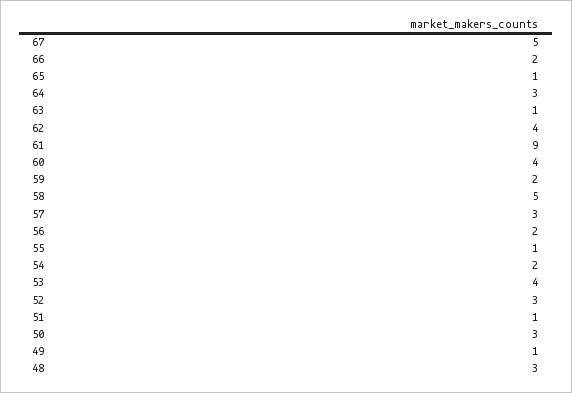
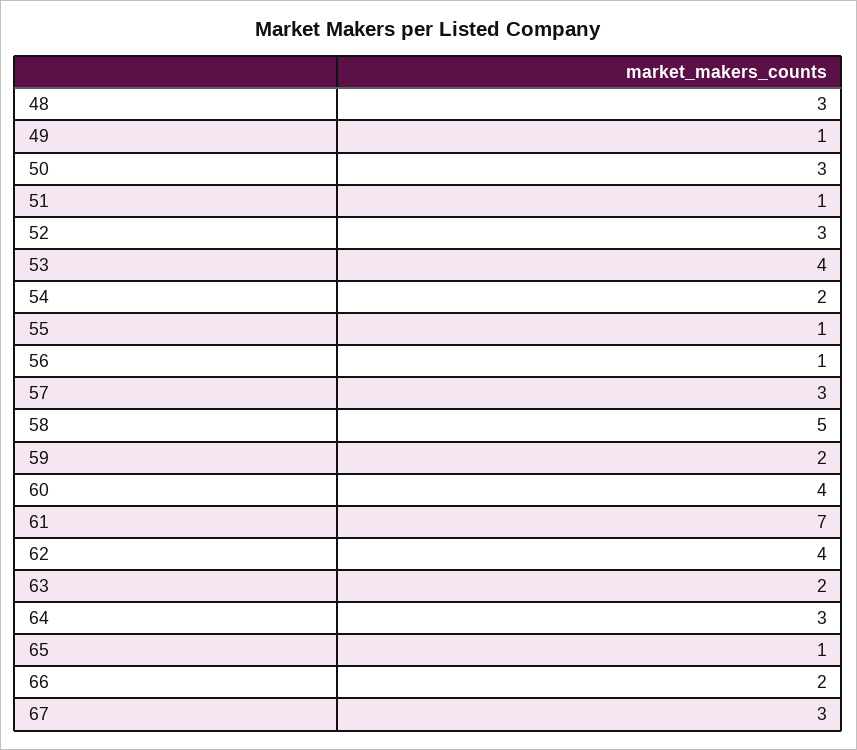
  {
-   "67": 5,
+   "67": 3,
    "66": 2,
    "65": 1,
    "64": 3,
-   "63": 1,
+   "63": 2,
    "62": 4,
-   "61": 9,
+   "61": 7,
    "60": 4,
    "59": 2,
    "58": 5,
    "57": 3,
-   "56": 2,
+   "56": 1,
    "55": 1,
    "54": 2,
    "53": 4,
    "52": 3,
    "51": 1,
    "50": 3,
    "49": 1,
    "48": 3
  }

